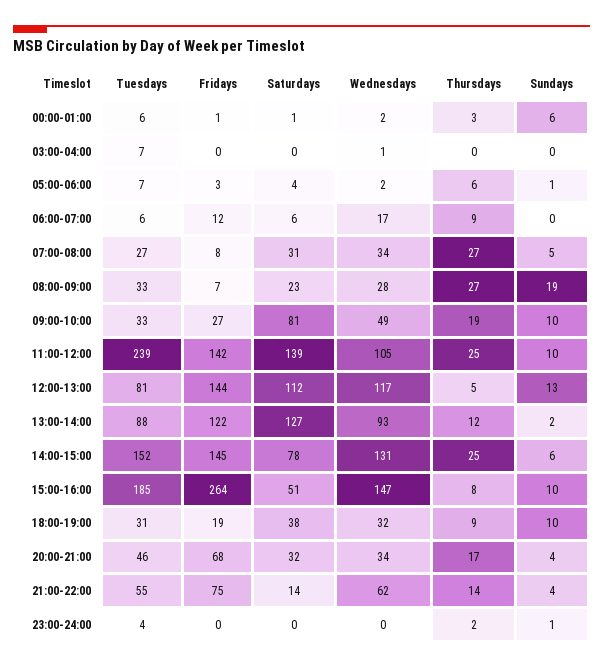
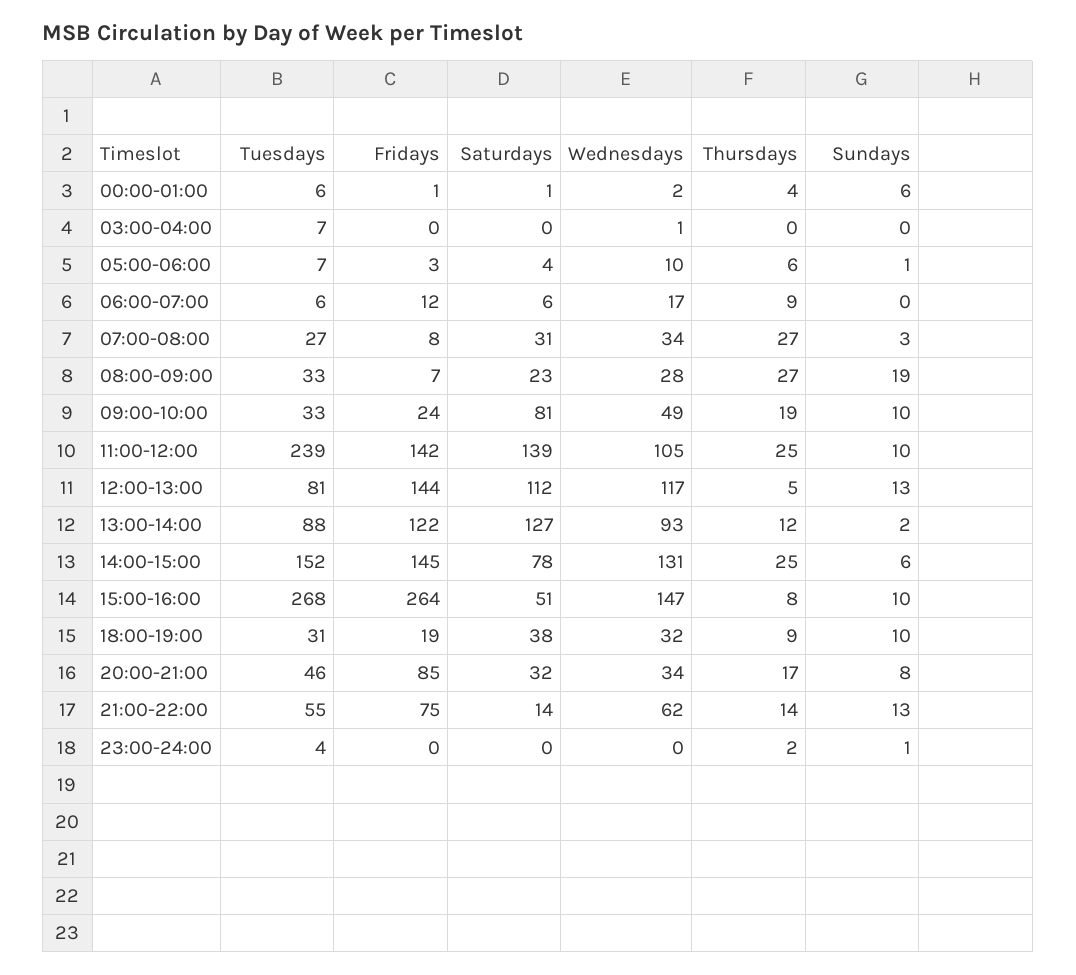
  {
    "Tuesdays": {
      "00:00-01:00": 6,
      "03:00-04:00": 7,
      "05:00-06:00": 7,
      "06:00-07:00": 6,
      "07:00-08:00": 27,
      "08:00-09:00": 33,
      "09:00-10:00": 33,
      "11:00-12:00": 239,
      "12:00-13:00": 81,
      "13:00-14:00": 88,
      "14:00-15:00": 152,
-     "15:00-16:00": 185,
+     "15:00-16:00": 268,
      "18:00-19:00": 31,
      "20:00-21:00": 46,
      "21:00-22:00": 55,
      "23:00-24:00": 4
    },
    "Fridays": {
      "00:00-01:00": 1,
      "03:00-04:00": 0,
      "05:00-06:00": 3,
      "06:00-07:00": 12,
      "07:00-08:00": 8,
      "08:00-09:00": 7,
-     "09:00-10:00": 27,
+     "09:00-10:00": 24,
      "11:00-12:00": 142,
      "12:00-13:00": 144,
      "13:00-14:00": 122,
      "14:00-15:00": 145,
      "15:00-16:00": 264,
      "18:00-19:00": 19,
-     "20:00-21:00": 68,
+     "20:00-21:00": 85,
      "21:00-22:00": 75,
      "23:00-24:00": 0
    },
    "Saturdays": {
      "00:00-01:00": 1,
      "03:00-04:00": 0,
      "05:00-06:00": 4,
      "06:00-07:00": 6,
      "07:00-08:00": 31,
      "08:00-09:00": 23,
      "09:00-10:00": 81,
      "11:00-12:00": 139,
      "12:00-13:00": 112,
      "13:00-14:00": 127,
      "14:00-15:00": 78,
      "15:00-16:00": 51,
      "18:00-19:00": 38,
      "20:00-21:00": 32,
      "21:00-22:00": 14,
      "23:00-24:00": 0
    },
    "Wednesdays": {
      "00:00-01:00": 2,
      "03:00-04:00": 1,
-     "05:00-06:00": 2,
+     "05:00-06:00": 10,
      "06:00-07:00": 17,
      "07:00-08:00": 34,
      "08:00-09:00": 28,
      "09:00-10:00": 49,
      "11:00-12:00": 105,
      "12:00-13:00": 117,
      "13:00-14:00": 93,
      "14:00-15:00": 131,
      "15:00-16:00": 147,
      "18:00-19:00": 32,
      "20:00-21:00": 34,
      "21:00-22:00": 62,
      "23:00-24:00": 0
    },
    "Thursdays": {
-     "00:00-01:00": 3,
+     "00:00-01:00": 4,
      "03:00-04:00": 0,
      "05:00-06:00": 6,
      "06:00-07:00": 9,
      "07:00-08:00": 27,
      "08:00-09:00": 27,
      "09:00-10:00": 19,
      "11:00-12:00": 25,
      "12:00-13:00": 5,
      "13:00-14:00": 12,
      "14:00-15:00": 25,
      "15:00-16:00": 8,
      "18:00-19:00": 9,
      "20:00-21:00": 17,
      "21:00-22:00": 14,
      "23:00-24:00": 2
    },
    "Sundays": {
      "00:00-01:00": 6,
      "03:00-04:00": 0,
      "05:00-06:00": 1,
      "06:00-07:00": 0,
-     "07:00-08:00": 5,
+     "07:00-08:00": 3,
      "08:00-09:00": 19,
      "09:00-10:00": 10,
      "11:00-12:00": 10,
      "12:00-13:00": 13,
      "13:00-14:00": 2,
      "14:00-15:00": 6,
      "15:00-16:00": 10,
      "18:00-19:00": 10,
-     "20:00-21:00": 4,
+     "20:00-21:00": 8,
-     "21:00-22:00": 4,
+     "21:00-22:00": 13,
      "23:00-24:00": 1
    }
  }

